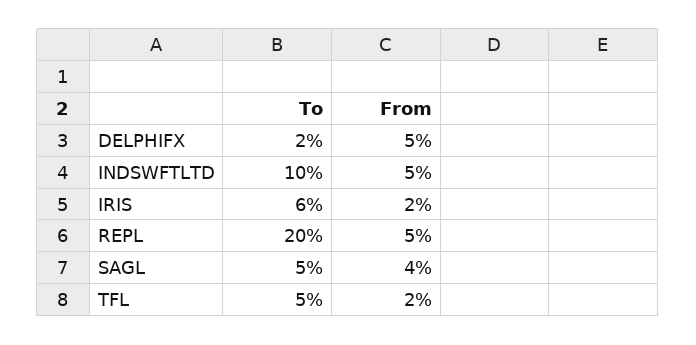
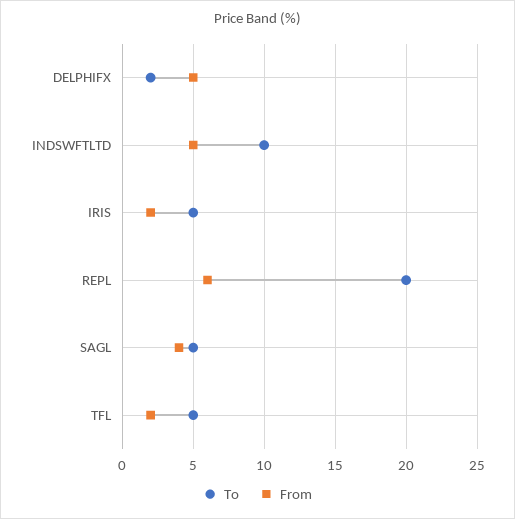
  {
    "To": {
      "DELPHIFX": 2,
      "INDSWFTLTD": 10,
-     "IRIS": 6,
+     "IRIS": 5,
      "REPL": 20,
      "SAGL": 5,
      "TFL": 5
    },
    "From": {
      "DELPHIFX": 5,
      "INDSWFTLTD": 5,
      "IRIS": 2,
-     "REPL": 5,
+     "REPL": 6,
      "SAGL": 4,
      "TFL": 2
    }
  }

